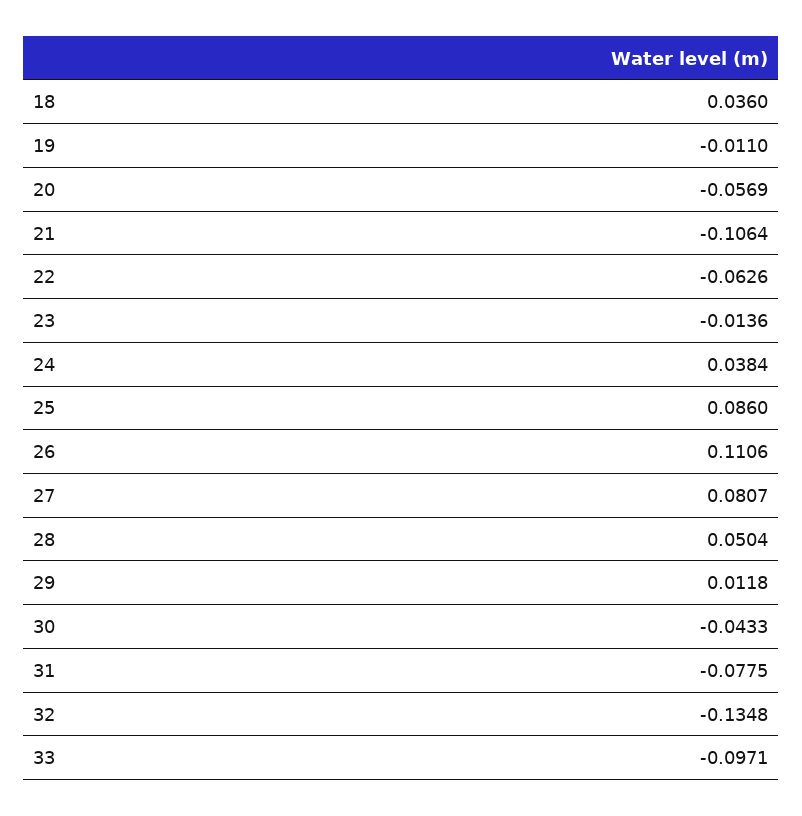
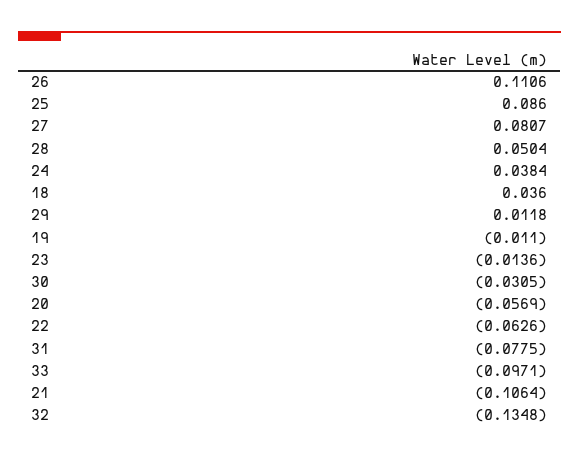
  {
    "18": 0.036,
    "19": -0.011,
    "20": -0.0569,
    "21": -0.1064,
    "22": -0.0626,
    "23": -0.0136,
    "24": 0.0384,
    "25": 0.086,
    "26": 0.1106,
    "27": 0.0807,
    "28": 0.0504,
    "29": 0.0118,
-   "30": -0.0433,
+   "30": -0.0305,
    "31": -0.0775,
    "32": -0.1348,
    "33": -0.0971
  }

